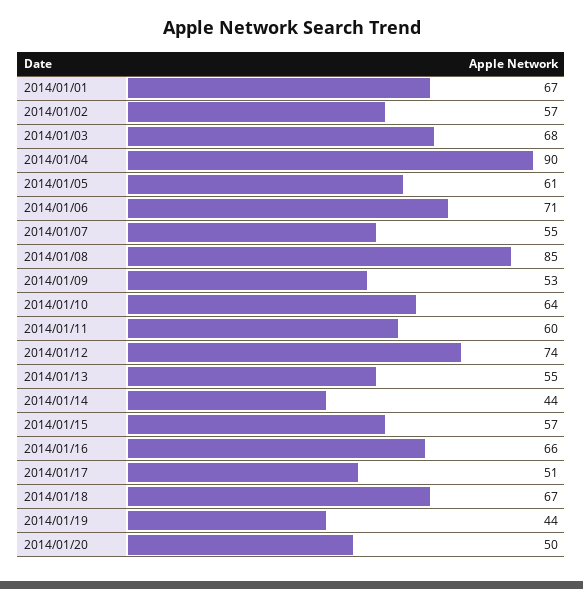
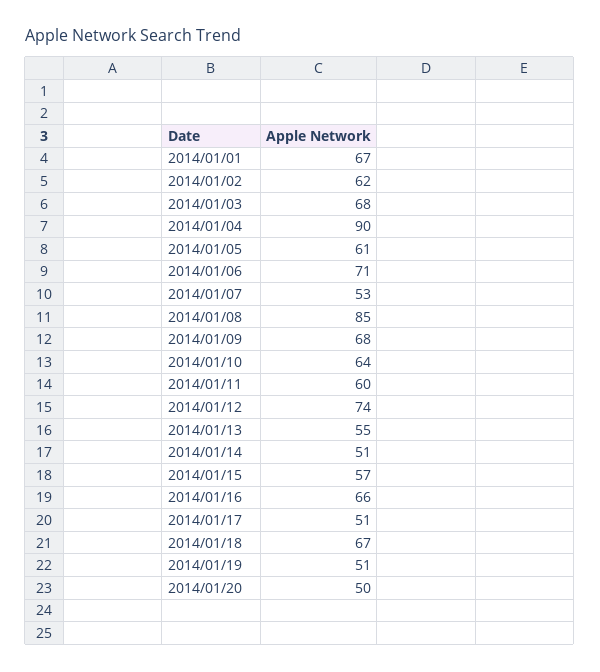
  {
    "2014/01/01": 67,
-   "2014/01/02": 57,
+   "2014/01/02": 62,
    "2014/01/03": 68,
    "2014/01/04": 90,
    "2014/01/05": 61,
    "2014/01/06": 71,
-   "2014/01/07": 55,
+   "2014/01/07": 53,
    "2014/01/08": 85,
-   "2014/01/09": 53,
+   "2014/01/09": 68,
    "2014/01/10": 64,
    "2014/01/11": 60,
    "2014/01/12": 74,
    "2014/01/13": 55,
-   "2014/01/14": 44,
+   "2014/01/14": 51,
    "2014/01/15": 57,
    "2014/01/16": 66,
    "2014/01/17": 51,
    "2014/01/18": 67,
-   "2014/01/19": 44,
+   "2014/01/19": 51,
    "2014/01/20": 50
  }

